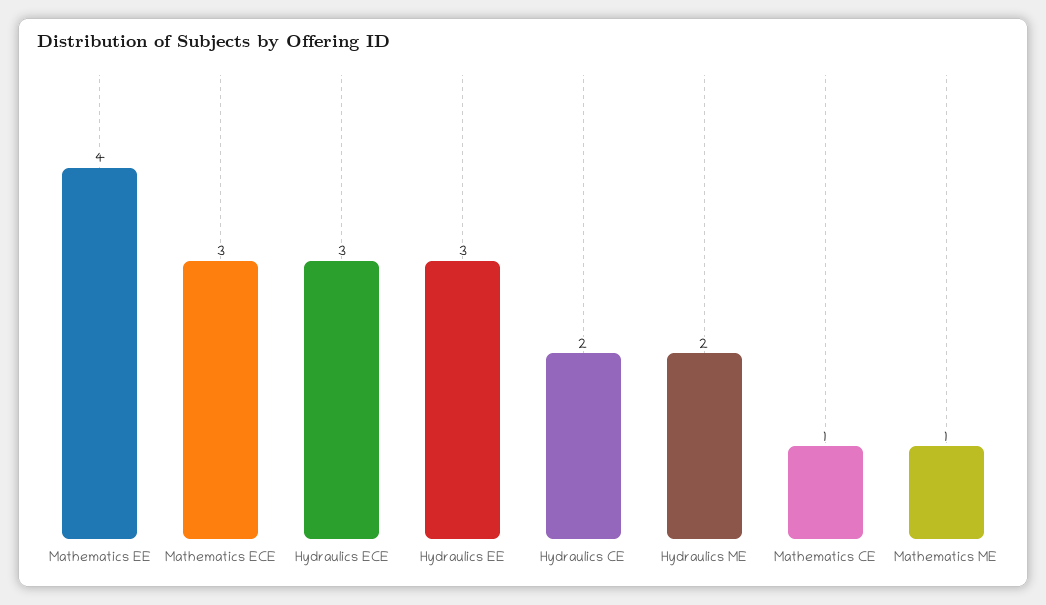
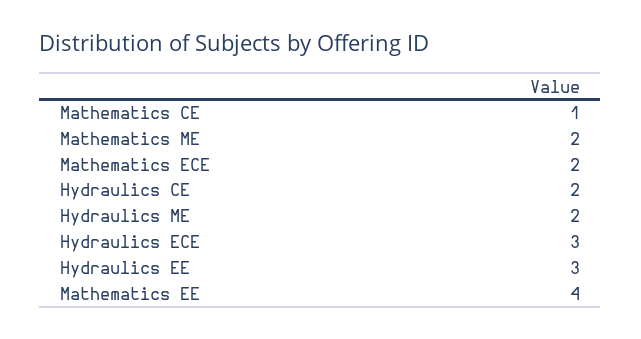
  {
    "Mathematics EE": 4,
-   "Mathematics ECE": 3,
+   "Mathematics ECE": 2,
    "Hydraulics ECE": 3,
    "Hydraulics EE": 3,
    "Hydraulics CE": 2,
    "Hydraulics ME": 2,
    "Mathematics CE": 1,
-   "Mathematics ME": 1
+   "Mathematics ME": 2
  }

